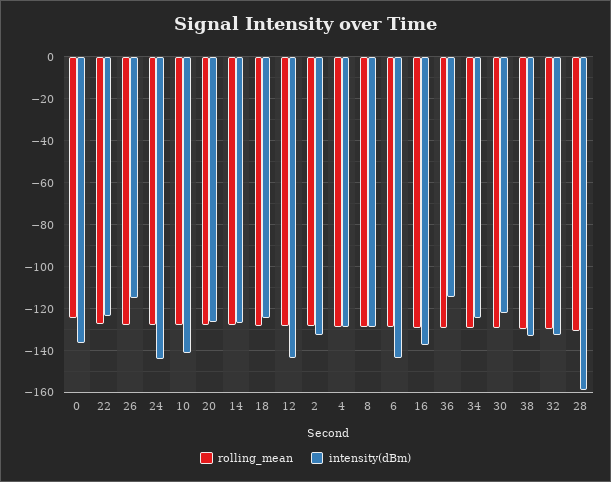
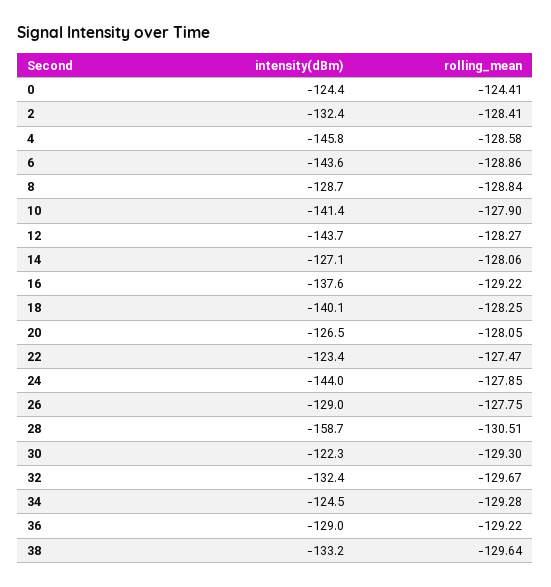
  {
    "rolling_mean": {
      "0": -124.41,
      "22": -127.47,
      "26": -127.75,
      "24": -127.85,
      "10": -127.9,
      "20": -128.05,
      "14": -128.06,
      "18": -128.25,
      "12": -128.27,
      "2": -128.41,
      "4": -128.58,
      "8": -128.84,
      "6": -128.86,
      "16": -129.22,
      "36": -129.22,
      "34": -129.28,
      "30": -129.3,
      "38": -129.64,
      "32": -129.67,
      "28": -130.51
    },
    "intensity(dBm)": {
-     "0": -135,
+     "0": -124.4,
      "22": -123.4,
-     "26": -115,
+     "26": -129,
      "24": -144,
      "10": -141.4,
      "20": -126.5,
      "14": -127.1,
-     "18": -125,
+     "18": -140.1,
      "12": -143.7,
      "2": -132.4,
-     "4": -130,
+     "4": -145.8,
      "8": -128.7,
      "6": -143.6,
      "16": -137.6,
-     "36": -115,
+     "36": -129,
      "34": -124.5,
      "30": -122.3,
      "38": -133.2,
      "32": -132.4,
      "28": -158.7
    }
  }

